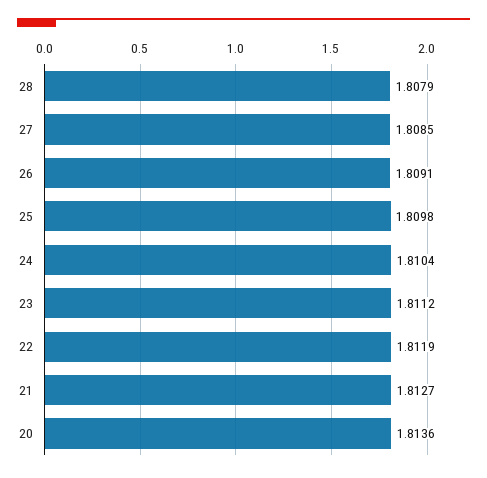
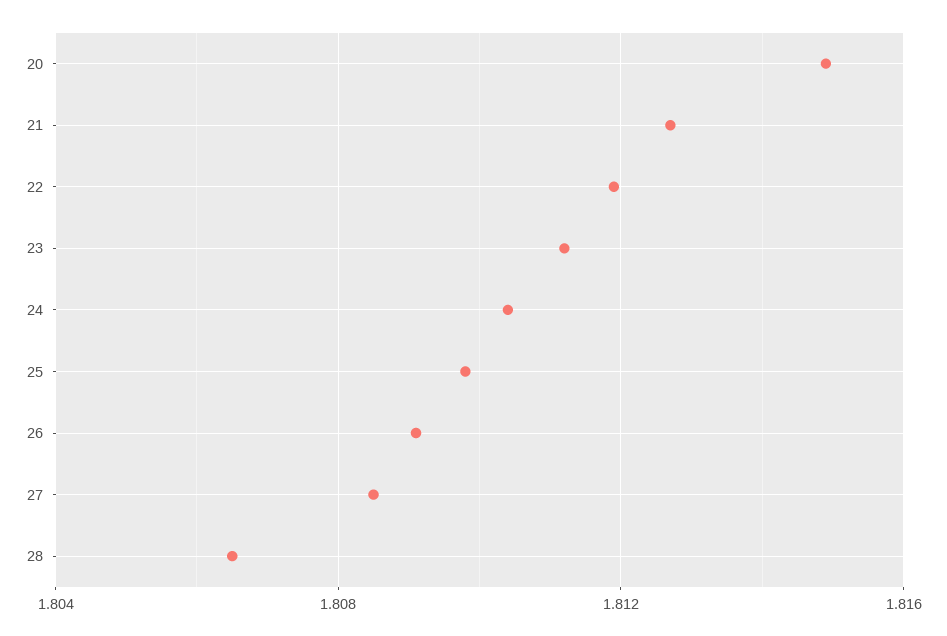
  {
-   "28": 1.8079,
+   "28": 1.8065,
    "27": 1.8085,
    "26": 1.8091,
    "25": 1.8098,
    "24": 1.8104,
    "23": 1.8112,
    "22": 1.8119,
    "21": 1.8127,
-   "20": 1.8136
+   "20": 1.815
  }

